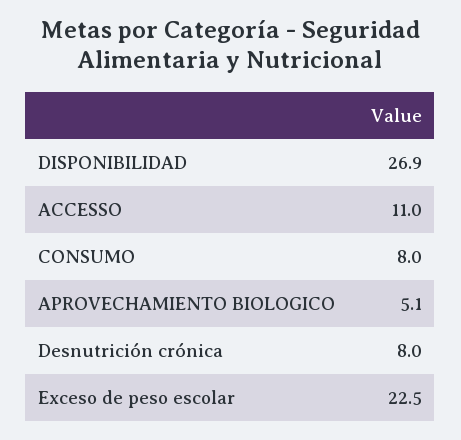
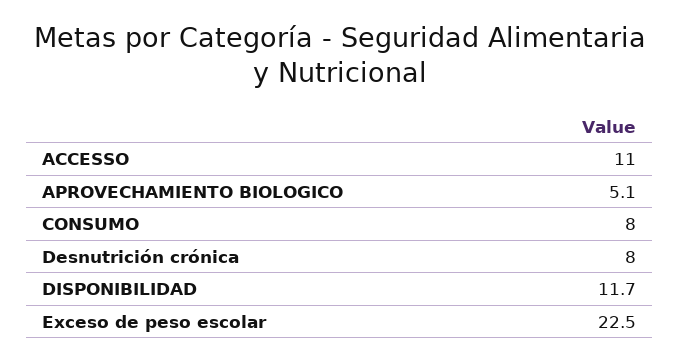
  {
-   "DISPONIBILIDAD": 26.9,
+   "DISPONIBILIDAD": 11.7,
    "ACCESSO": 11,
    "CONSUMO": 8,
    "APROVECHAMIENTO BIOLOGICO": 5.1,
    "Desnutrición crónica": 8,
    "Exceso de peso escolar": 22.5
  }

